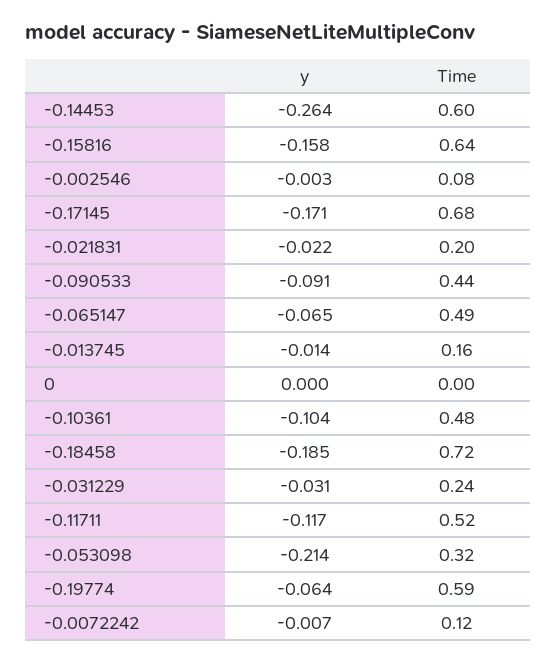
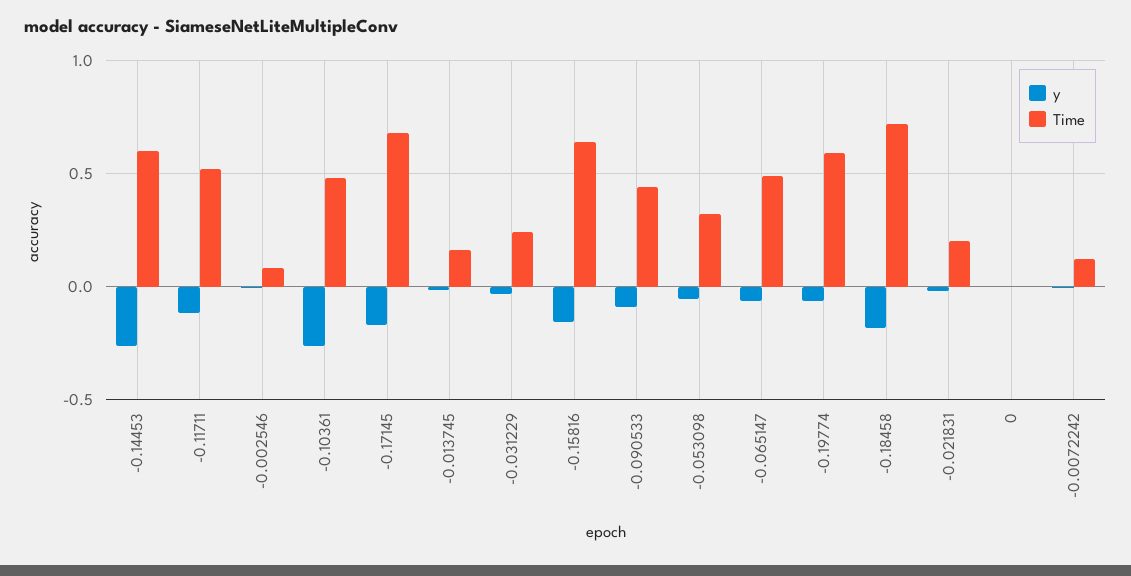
  {
    "y": {
      "-0.14453": -0.264,
      "-0.15816": -0.158,
      "-0.002546": -0.003,
      "-0.17145": -0.171,
      "-0.021831": -0.022,
      "-0.090533": -0.091,
      "-0.065147": -0.065,
      "-0.013745": -0.014,
      "0": 0,
-     "-0.10361": -0.104,
+     "-0.10361": -0.25,
      "-0.18458": -0.185,
      "-0.031229": -0.031,
      "-0.11711": -0.117,
-     "-0.053098": -0.214,
+     "-0.053098": -0.05,
      "-0.19774": -0.064,
      "-0.0072242": -0.007
    },
    "Time": {
      "-0.14453": 0.6,
      "-0.15816": 0.64,
      "-0.002546": 0.08,
      "-0.17145": 0.68,
      "-0.021831": 0.2,
      "-0.090533": 0.44,
      "-0.065147": 0.49,
      "-0.013745": 0.16,
      "0": 0,
      "-0.10361": 0.48,
      "-0.18458": 0.72,
      "-0.031229": 0.24,
      "-0.11711": 0.52,
      "-0.053098": 0.32,
      "-0.19774": 0.59,
      "-0.0072242": 0.12
    }
  }

